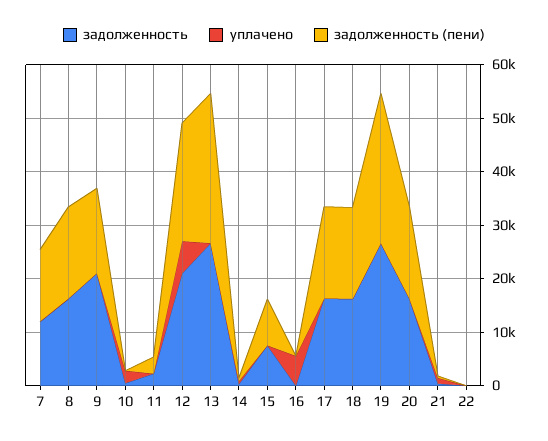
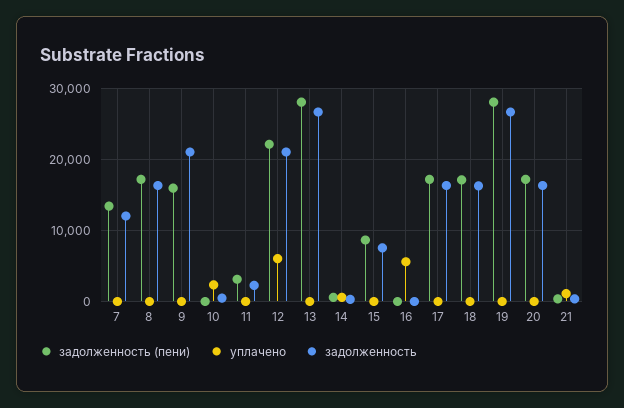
  {
    "задолженность": {
      "7": 12000,
      "8": 16000,
      "9": 21000,
      "10": 0,
      "11": 2000,
      "12": 21000,
      "13": 27000,
      "14": 0,
      "15": 8000,
      "16": 0,
      "17": 16000,
      "18": 16000,
      "19": 27000,
      "20": 16000,
-     "21": 0,
+     "21": 0
-     "22": 0
    },
    "уплачено": {
      "7": 0,
      "8": 0,
      "9": 0,
      "10": 2000,
      "11": 0,
      "12": 6000,
      "13": 0,
      "14": 1000,
      "15": 0,
      "16": 6000,
      "17": 0,
      "18": 0,
      "19": 0,
      "20": 0,
-     "21": 1000,
+     "21": 1000
-     "22": 0
    },
    "задолженность (пени)": {
      "7": 13000,
      "8": 17000,
      "9": 16000,
      "10": 0,
      "11": 3000,
      "12": 22000,
      "13": 28000,
      "14": 1000,
      "15": 9000,
      "16": 0,
      "17": 17000,
      "18": 17000,
      "19": 28000,
      "20": 17000,
-     "21": 0,
+     "21": 0
-     "22": 0
    }
  }

